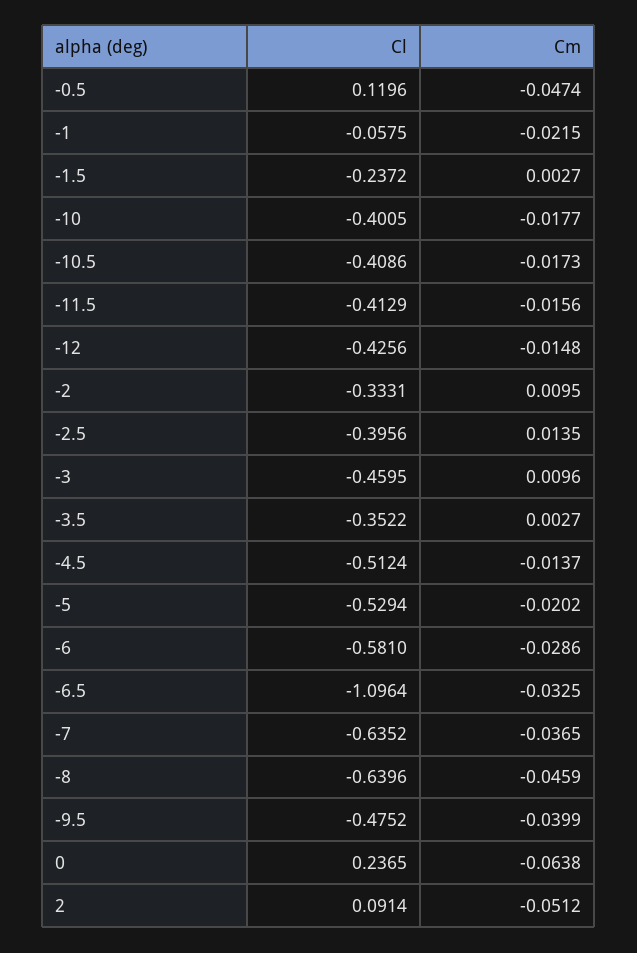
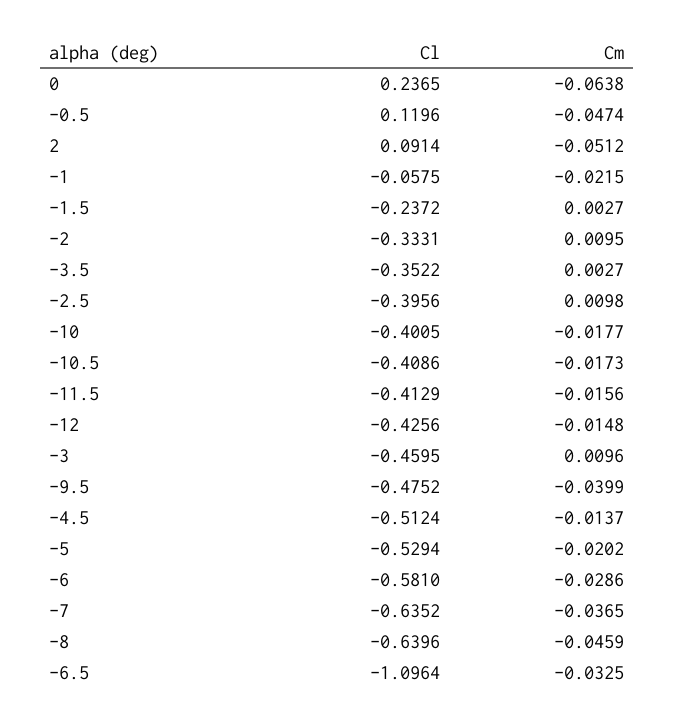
  {
    "Cl": {
      "-0.5": 0.1196,
      "-1": -0.0575,
      "-1.5": -0.2372,
      "-10": -0.4005,
      "-10.5": -0.4086,
      "-11.5": -0.4129,
      "-12": -0.4256,
      "-2": -0.3331,
      "-2.5": -0.3956,
      "-3": -0.4595,
      "-3.5": -0.3522,
      "-4.5": -0.5124,
      "-5": -0.5294,
      "-6": -0.581,
      "-6.5": -1.0964,
      "-7": -0.6352,
      "-8": -0.6396,
      "-9.5": -0.4752,
      "0": 0.2365,
      "2": 0.0914
    },
    "Cm": {
      "-0.5": -0.0474,
      "-1": -0.0215,
      "-1.5": 0.0027,
      "-10": -0.0177,
      "-10.5": -0.0173,
      "-11.5": -0.0156,
      "-12": -0.0148,
      "-2": 0.0095,
-     "-2.5": 0.0135,
+     "-2.5": 0.0098,
      "-3": 0.0096,
      "-3.5": 0.0027,
      "-4.5": -0.0137,
      "-5": -0.0202,
      "-6": -0.0286,
      "-6.5": -0.0325,
      "-7": -0.0365,
      "-8": -0.0459,
      "-9.5": -0.0399,
      "0": -0.0638,
      "2": -0.0512
    }
  }

